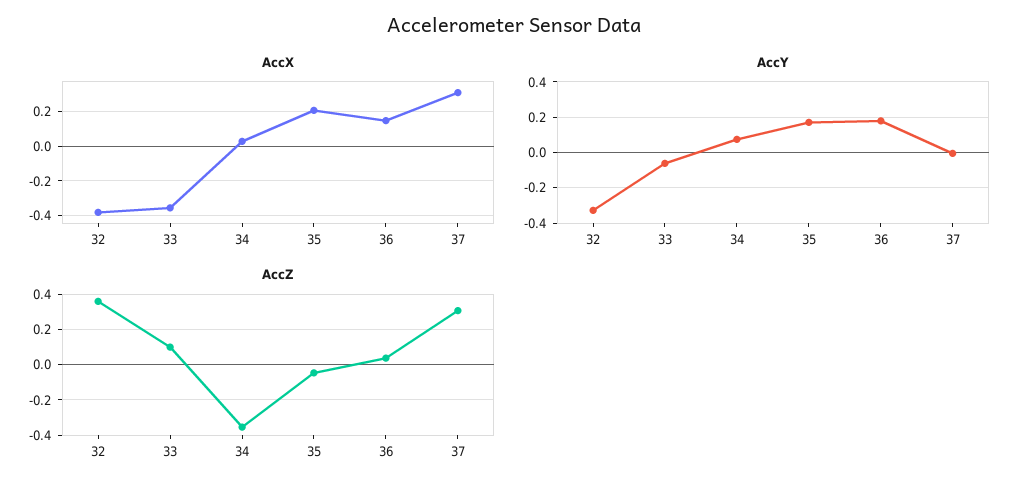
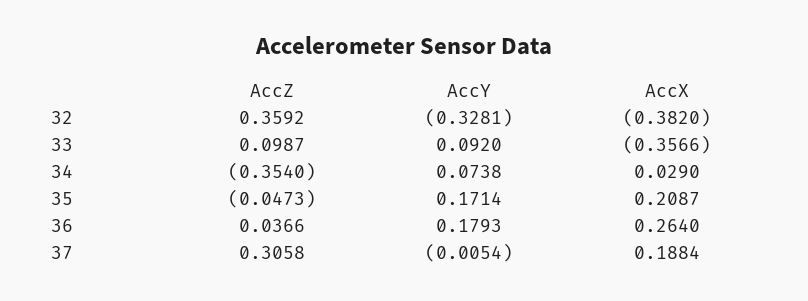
  {
    "AccX": {
      "32": -0.382,
      "33": -0.3566,
      "34": 0.029,
      "35": 0.2087,
-     "36": 0.15,
+     "36": 0.264,
-     "37": 0.3
+     "37": 0.1884
    },
    "AccY": {
      "32": -0.3281,
-     "33": -0.05,
+     "33": 0.092,
      "34": 0.0738,
      "35": 0.1714,
      "36": 0.1793,
      "37": -0.0054
    },
    "AccZ": {
      "32": 0.3592,
      "33": 0.0987,
      "34": -0.354,
      "35": -0.0473,
      "36": 0.0366,
      "37": 0.3058
    }
  }

